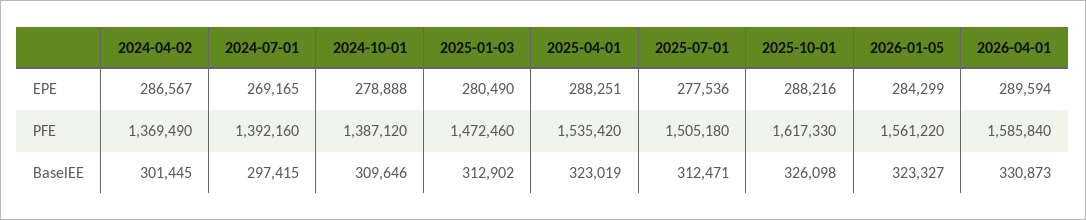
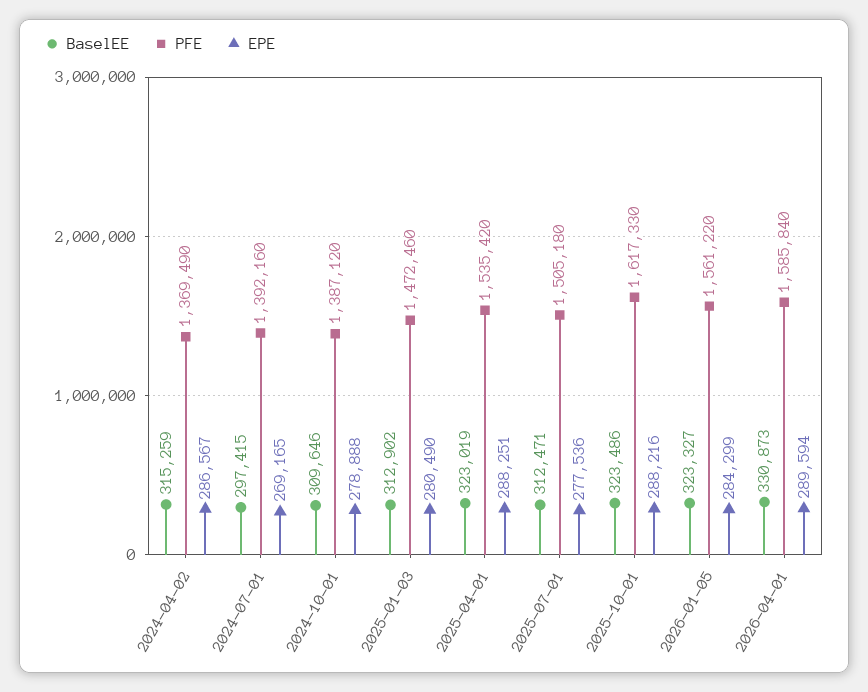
  {
    "EPE": {
      "2024-04-02": 286567,
      "2024-07-01": 269165,
      "2024-10-01": 278888,
      "2025-01-03": 280490,
      "2025-04-01": 288251,
      "2025-07-01": 277536,
      "2025-10-01": 288216,
      "2026-01-05": 284299,
      "2026-04-01": 289594
    },
    "PFE": {
      "2024-04-02": 1369490,
      "2024-07-01": 1392160,
      "2024-10-01": 1387120,
      "2025-01-03": 1472460,
      "2025-04-01": 1535420,
      "2025-07-01": 1505180,
      "2025-10-01": 1617330,
      "2026-01-05": 1561220,
      "2026-04-01": 1585840
    },
    "BaselEE": {
-     "2024-04-02": 301445,
+     "2024-04-02": 315259,
      "2024-07-01": 297415,
      "2024-10-01": 309646,
      "2025-01-03": 312902,
      "2025-04-01": 323019,
      "2025-07-01": 312471,
-     "2025-10-01": 326098,
+     "2025-10-01": 323486,
      "2026-01-05": 323327,
      "2026-04-01": 330873
    }
  }

